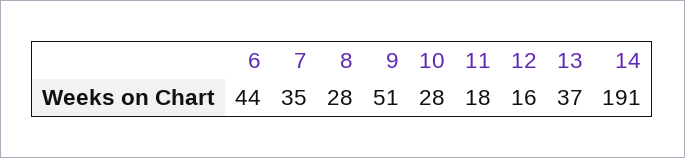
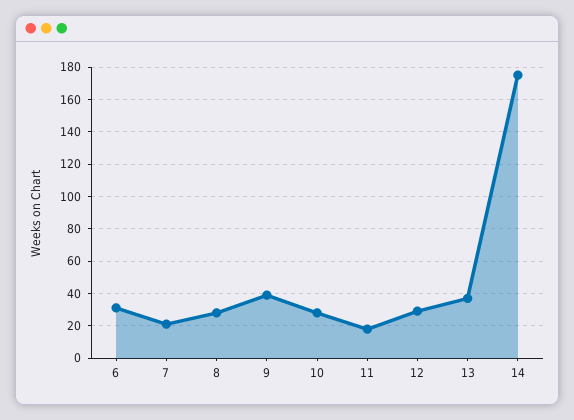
  {
-   "6": 44,
+   "6": 30,
-   "7": 35,
+   "7": 20,
    "8": 28,
-   "9": 51,
+   "9": 40,
    "10": 28,
    "11": 18,
-   "12": 16,
+   "12": 30,
    "13": 37,
-   "14": 191
+   "14": 175
  }

